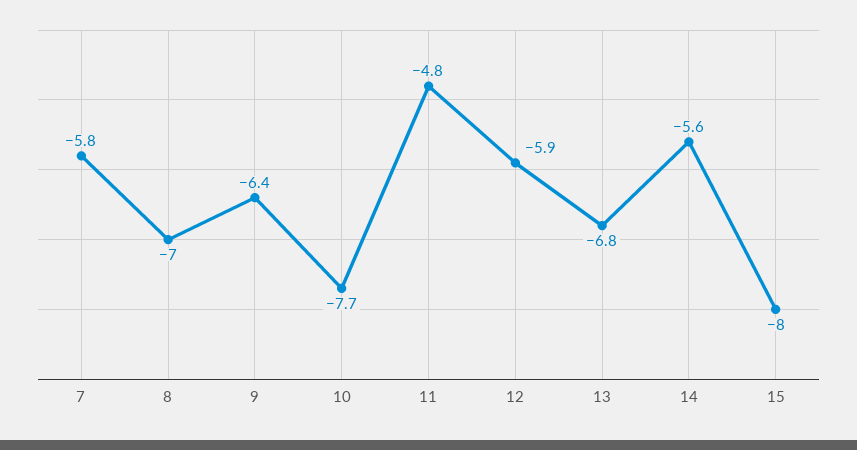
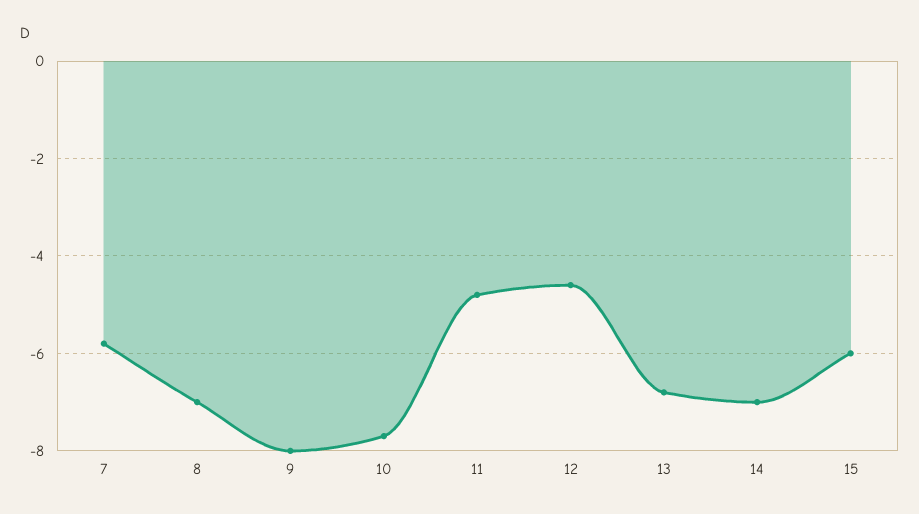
  {
    "7": -5.8,
    "8": -7,
-   "9": -6.4,
+   "9": -8,
    "10": -7.7,
    "11": -4.8,
-   "12": -5.9,
+   "12": -4.5,
    "13": -6.8,
-   "14": -5.6,
+   "14": -7,
-   "15": -8
+   "15": -6
  }

